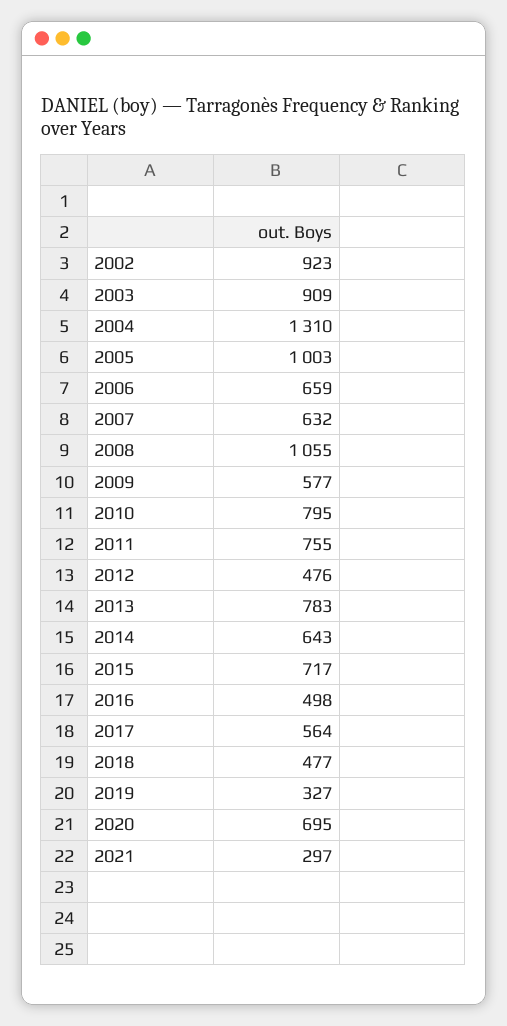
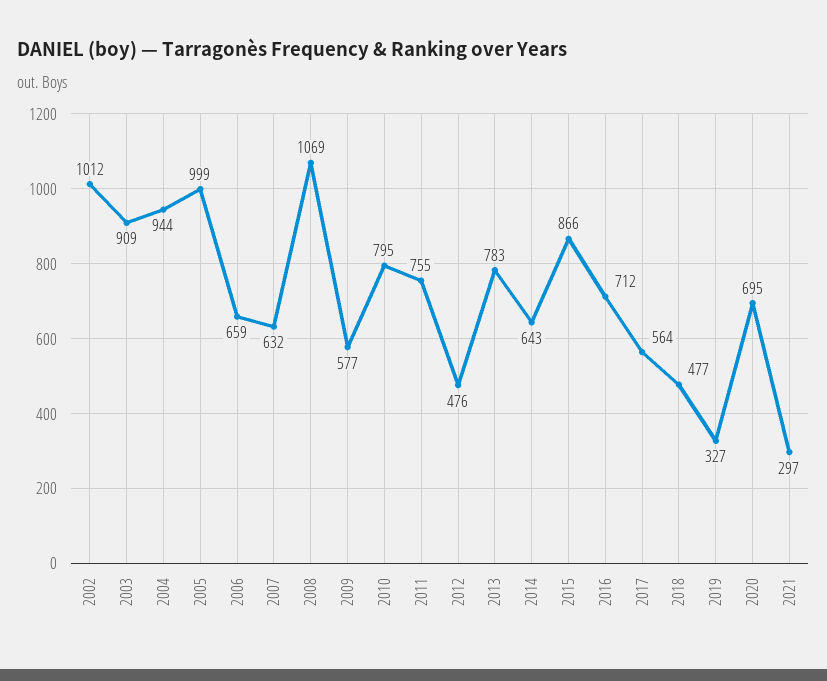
  {
-   "2002": 923,
+   "2002": 1012,
    "2003": 909,
-   "2004": 1310,
+   "2004": 944,
-   "2005": 1003,
+   "2005": 999,
    "2006": 659,
    "2007": 632,
-   "2008": 1055,
+   "2008": 1069,
    "2009": 577,
    "2010": 795,
    "2011": 755,
    "2012": 476,
    "2013": 783,
    "2014": 643,
-   "2015": 717,
+   "2015": 866,
-   "2016": 498,
+   "2016": 712,
    "2017": 564,
    "2018": 477,
    "2019": 327,
    "2020": 695,
    "2021": 297
  }

